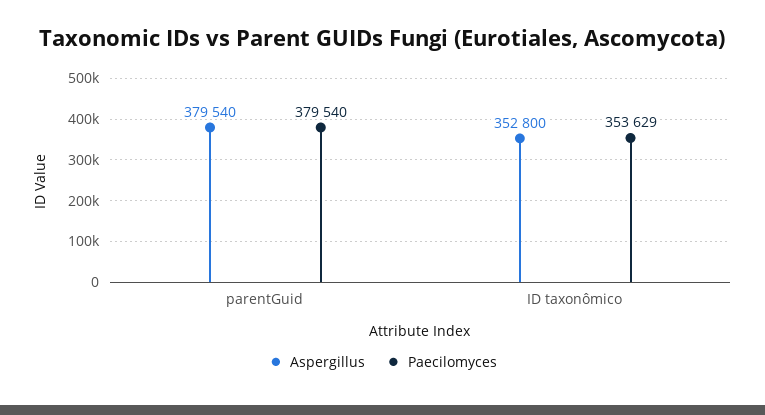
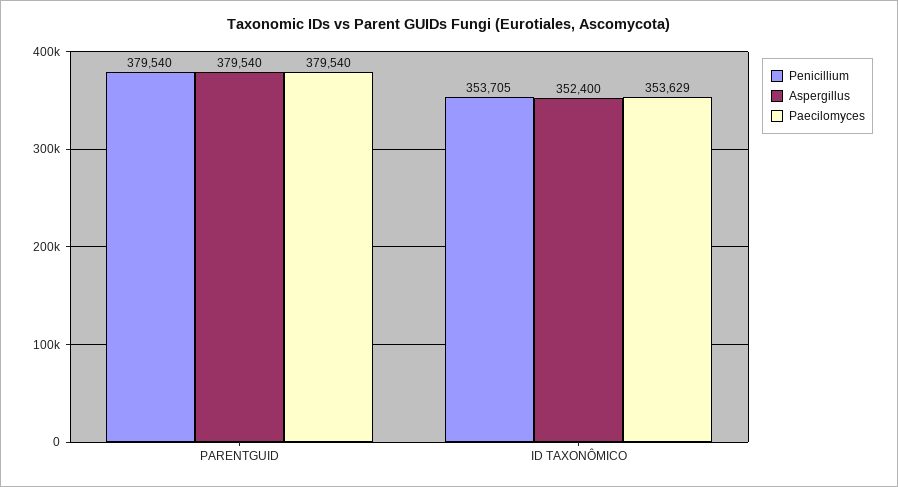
  {
    "Aspergillus": {
      "parentGuid": 379540,
-     "ID taxonômico": 352800
+     "ID taxonômico": 352400
    },
    "Paecilomyces": {
      "parentGuid": 379540,
      "ID taxonômico": 353629
-   }
+   },
+   "Penicillium": {
+     "parentGuid": 379540,
+     "ID taxonômico": 353705
+   }
  }

